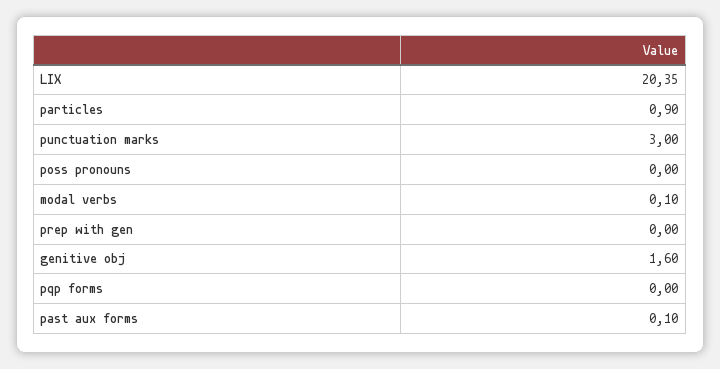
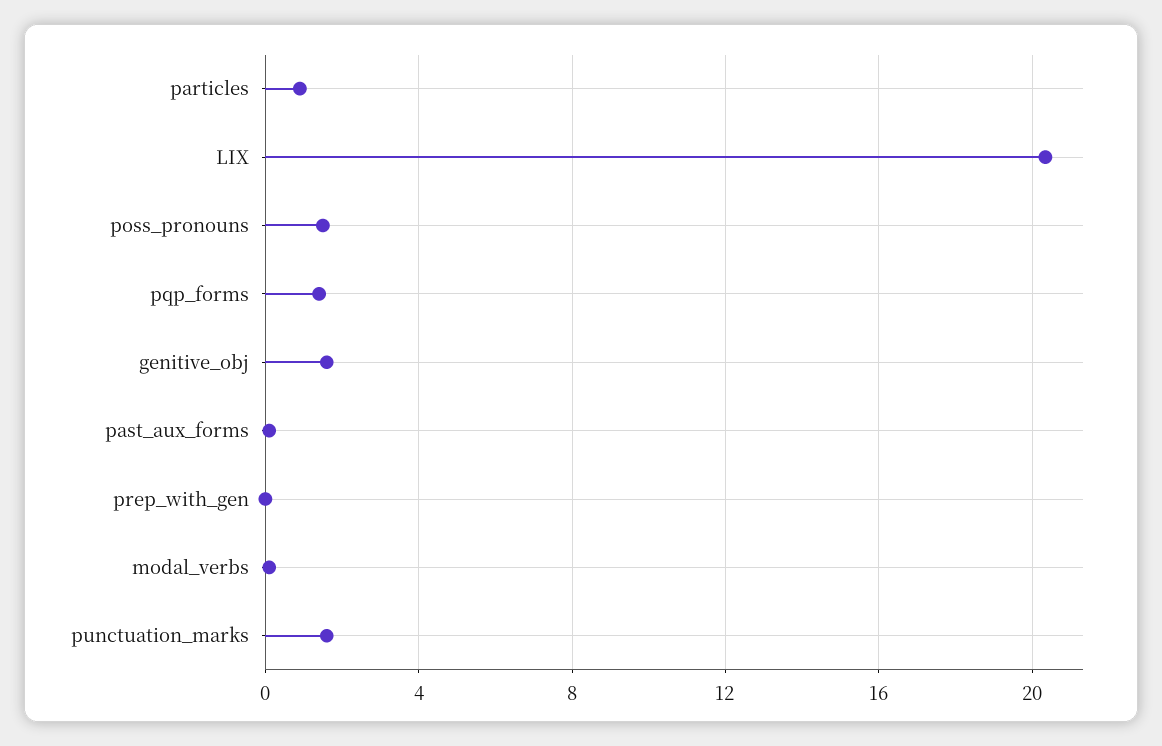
  {
    "LIX": 20.35,
    "particles": 0.9,
-   "punctuation marks": 3,
+   "punctuation marks": 1.5,
-   "poss pronouns": 0,
+   "poss pronouns": 1.5,
    "modal verbs": 0.1,
    "prep with gen": 0,
    "genitive obj": 1.6,
-   "pqp forms": 0,
+   "pqp forms": 1.5,
    "past aux forms": 0.1
  }

